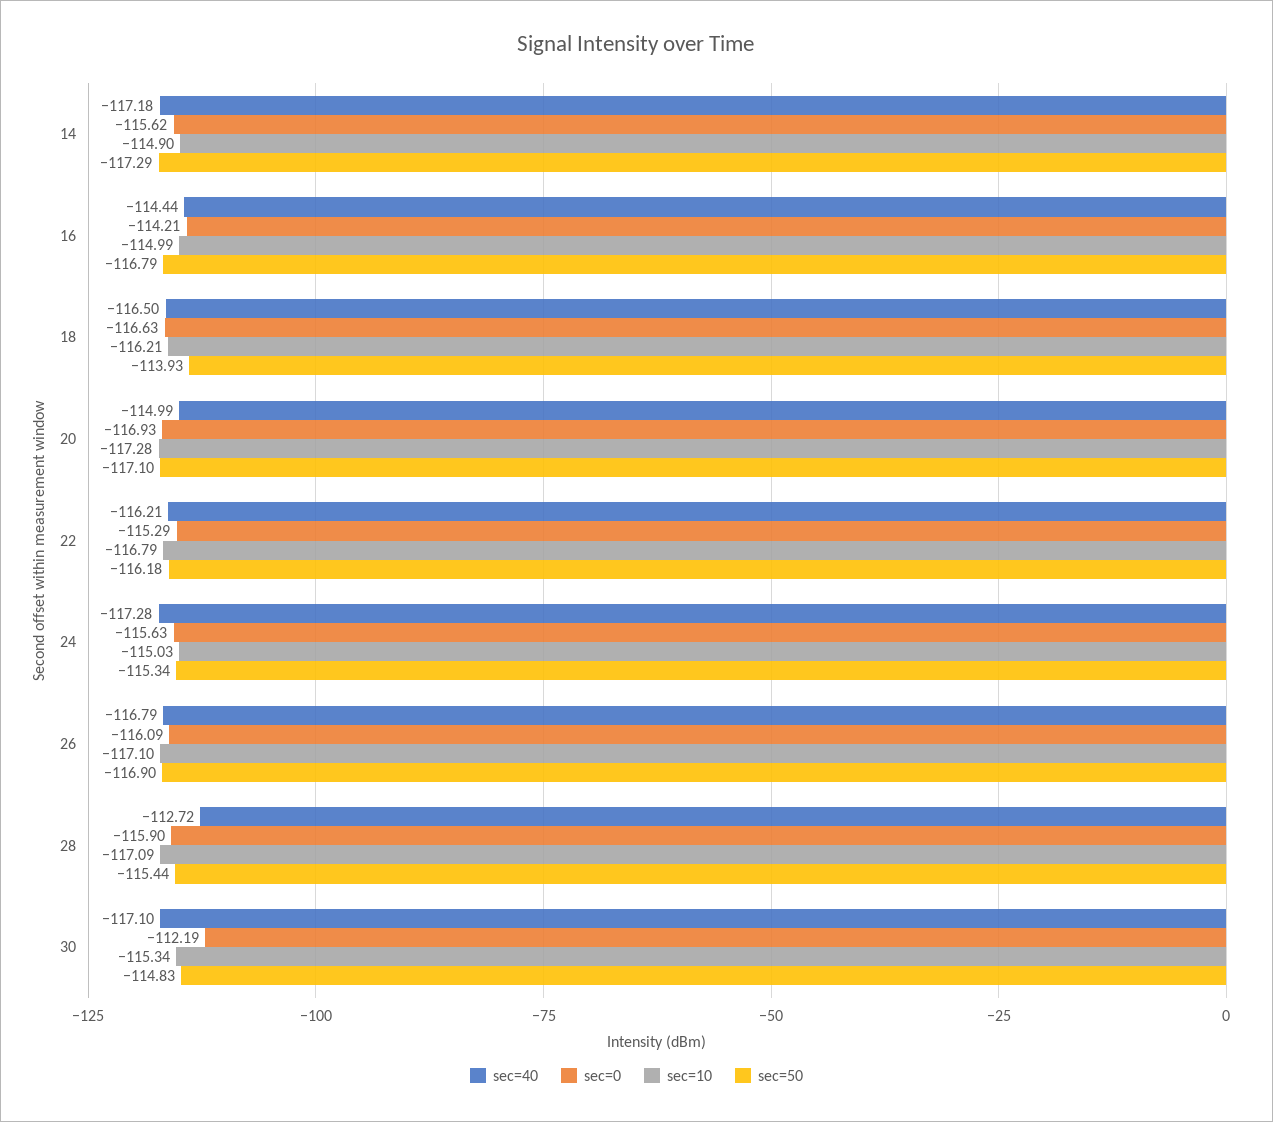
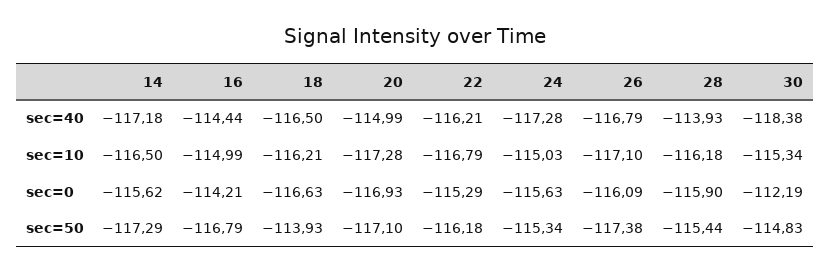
  {
    "sec=40": {
      "14": -117.18,
      "16": -114.44,
      "18": -116.5,
      "20": -114.99,
      "22": -116.21,
      "24": -117.28,
      "26": -116.79,
-     "28": -112.72,
+     "28": -113.93,
-     "30": -117.1
+     "30": -118.38
    },
    "sec=0": {
      "14": -115.62,
      "16": -114.21,
      "18": -116.63,
      "20": -116.93,
      "22": -115.29,
      "24": -115.63,
      "26": -116.09,
      "28": -115.9,
      "30": -112.19
    },
    "sec=10": {
-     "14": -114.9,
+     "14": -116.5,
      "16": -114.99,
      "18": -116.21,
      "20": -117.28,
      "22": -116.79,
      "24": -115.03,
      "26": -117.1,
-     "28": -117.09,
+     "28": -116.18,
      "30": -115.34
    },
    "sec=50": {
      "14": -117.29,
      "16": -116.79,
      "18": -113.93,
      "20": -117.1,
      "22": -116.18,
      "24": -115.34,
-     "26": -116.9,
+     "26": -117.38,
      "28": -115.44,
      "30": -114.83
    }
  }

